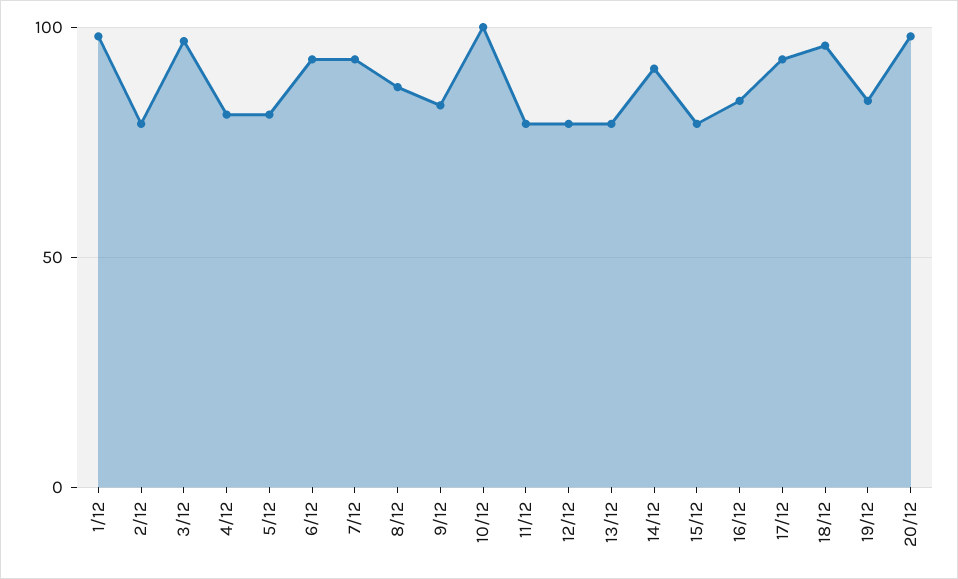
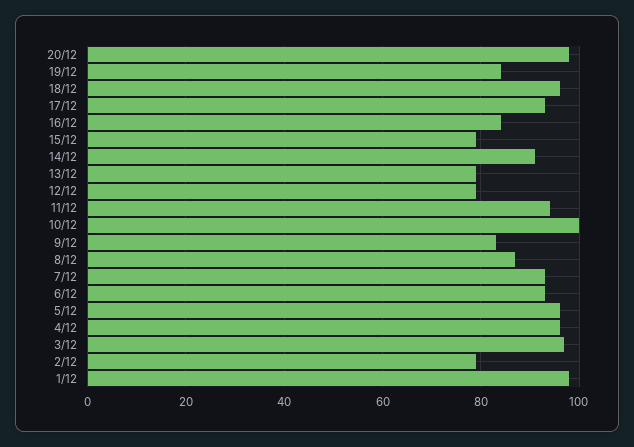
  {
    "1/12": 100,
    "2/12": 80,
    "3/12": 95,
-   "4/12": 80,
+   "4/12": 95,
-   "5/12": 80,
+   "5/12": 95,
    "6/12": 95,
    "7/12": 95,
    "8/12": 85,
    "9/12": 85,
    "10/12": 100,
-   "11/12": 80,
+   "11/12": 95,
    "12/12": 80,
    "13/12": 80,
    "14/12": 90,
    "15/12": 80,
    "16/12": 85,
    "17/12": 95,
    "18/12": 95,
    "19/12": 85,
    "20/12": 100
  }

